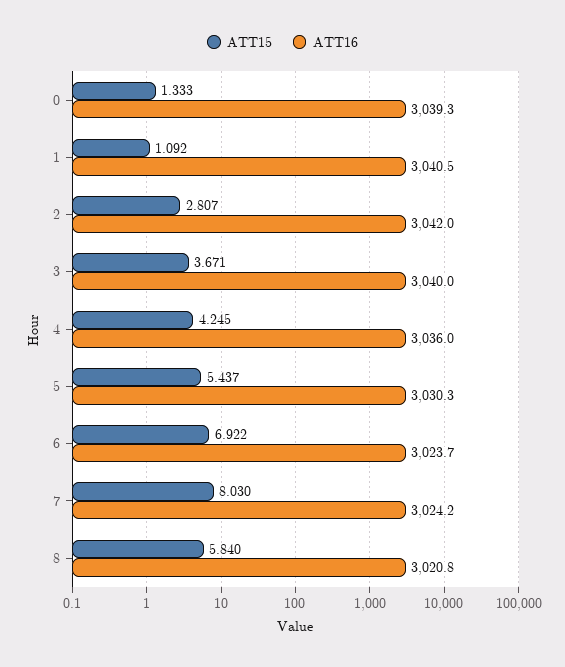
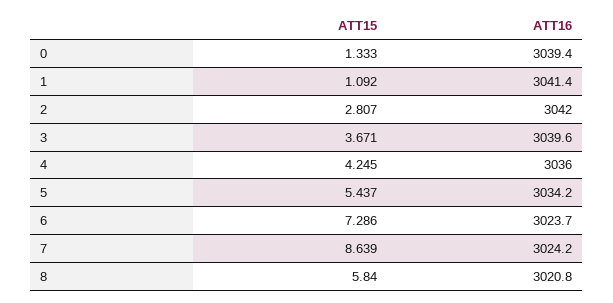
  {
    "ATT15": {
      "0": 1.333,
      "1": 1.092,
      "2": 2.807,
      "3": 3.671,
      "4": 4.245,
      "5": 5.437,
-     "6": 6.922,
+     "6": 7.286,
-     "7": 8.03,
+     "7": 8.639,
      "8": 5.84
    },
    "ATT16": {
-     "0": 3039.3,
+     "0": 3039.4,
-     "1": 3040.5,
+     "1": 3041.4,
      "2": 3042,
-     "3": 3040,
+     "3": 3039.6,
      "4": 3036,
-     "5": 3030.3,
+     "5": 3034.2,
      "6": 3023.7,
      "7": 3024.2,
      "8": 3020.8
    }
  }

